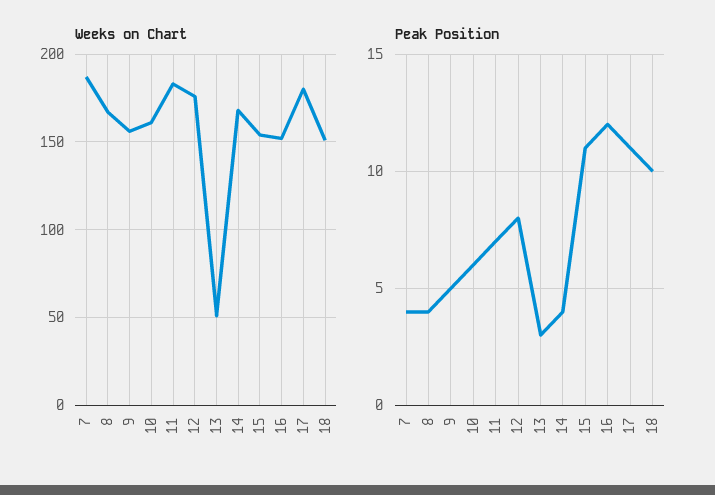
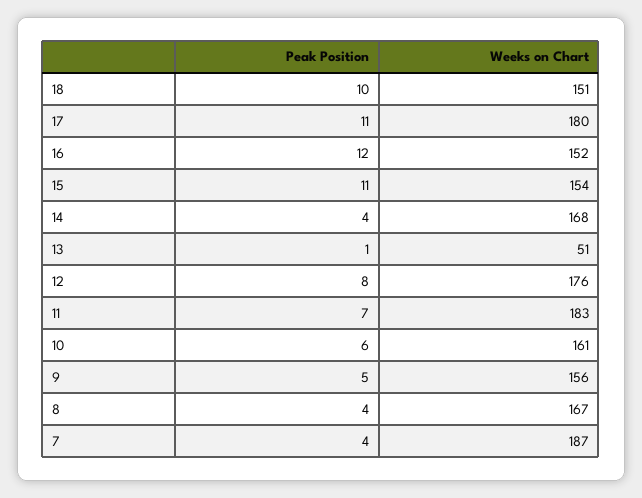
  {
    "Weeks on Chart": {
      "7": 187,
      "8": 167,
      "9": 156,
      "10": 161,
      "11": 183,
      "12": 176,
      "13": 51,
      "14": 168,
      "15": 154,
      "16": 152,
      "17": 180,
      "18": 151
    },
    "Peak Position": {
      "7": 4,
      "8": 4,
      "9": 5,
      "10": 6,
      "11": 7,
      "12": 8,
-     "13": 3,
+     "13": 1,
      "14": 4,
      "15": 11,
      "16": 12,
      "17": 11,
      "18": 10
    }
  }

